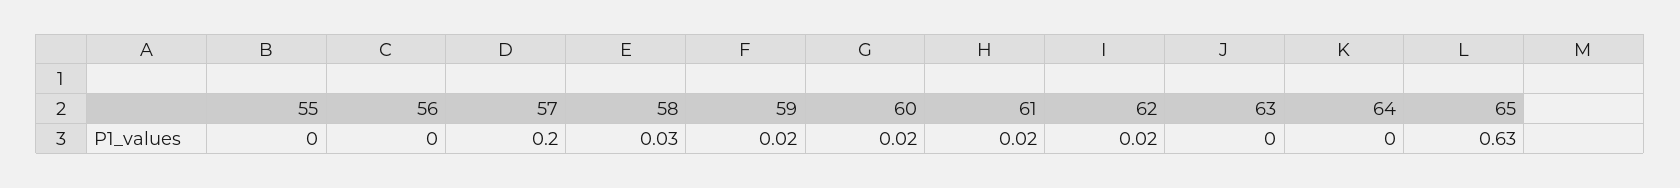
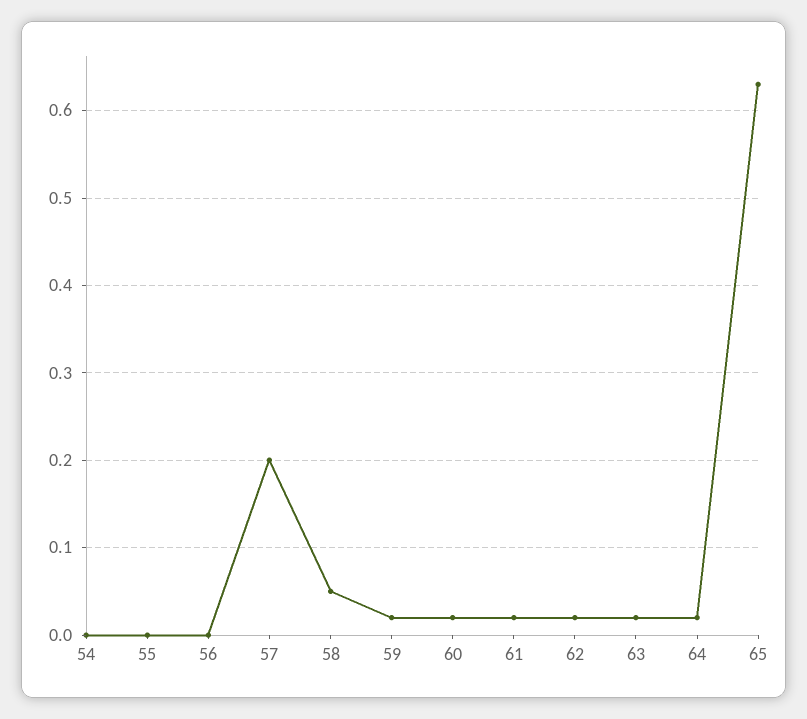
  {
    "55": 0,
    "56": 0,
    "57": 0.2,
-   "58": 0.03,
+   "58": 0.05,
    "59": 0.02,
    "60": 0.02,
    "61": 0.02,
    "62": 0.02,
-   "63": 0,
+   "63": 0.02,
-   "64": 0,
+   "64": 0.02,
-   "65": 0.63
+   "65": 0.63,
+   "54": 0
  }

